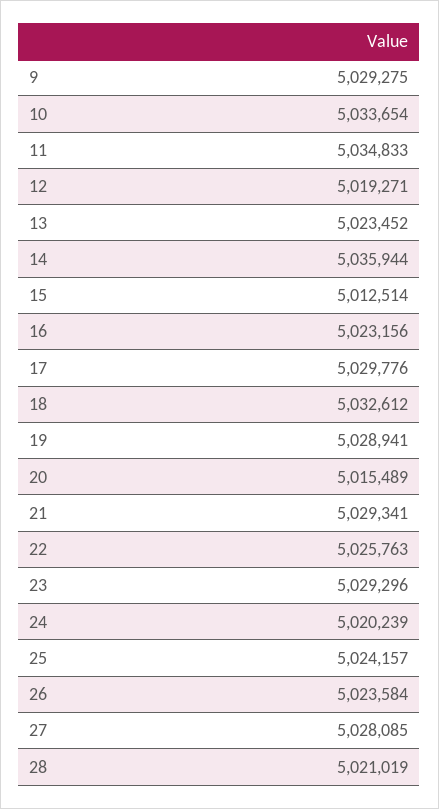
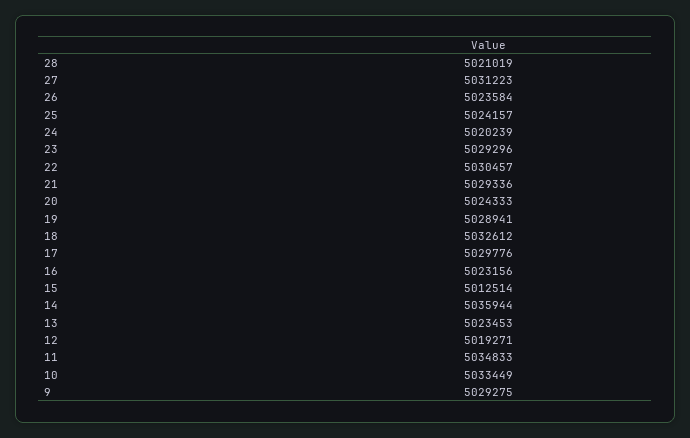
  {
    "9": 5029275,
-   "10": 5033654,
+   "10": 5033449,
    "11": 5034833,
    "12": 5019271,
-   "13": 5023452,
+   "13": 5023453,
    "14": 5035944,
    "15": 5012514,
    "16": 5023156,
    "17": 5029776,
    "18": 5032612,
    "19": 5028941,
-   "20": 5015489,
+   "20": 5024333,
-   "21": 5029341,
+   "21": 5029336,
-   "22": 5025763,
+   "22": 5030457,
    "23": 5029296,
    "24": 5020239,
    "25": 5024157,
    "26": 5023584,
-   "27": 5028085,
+   "27": 5031223,
    "28": 5021019
  }

